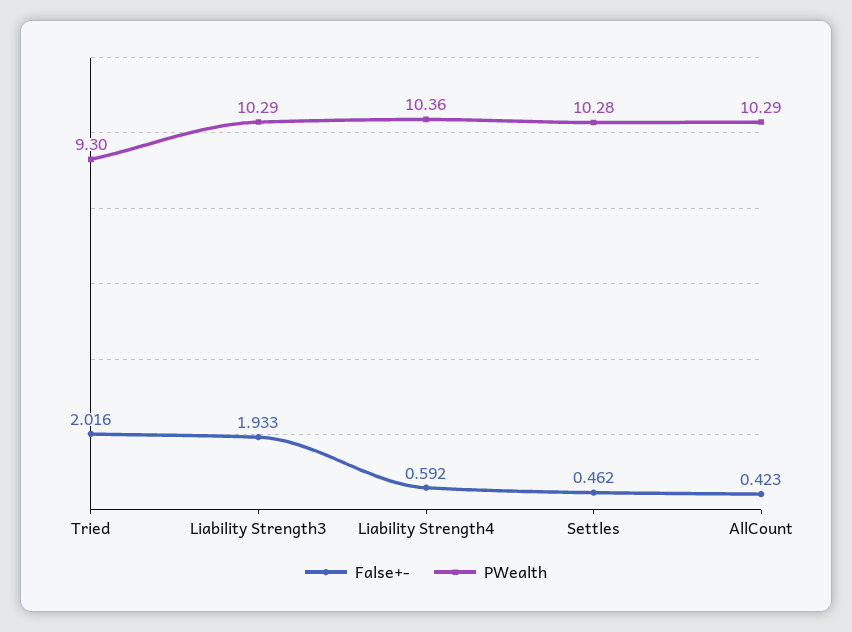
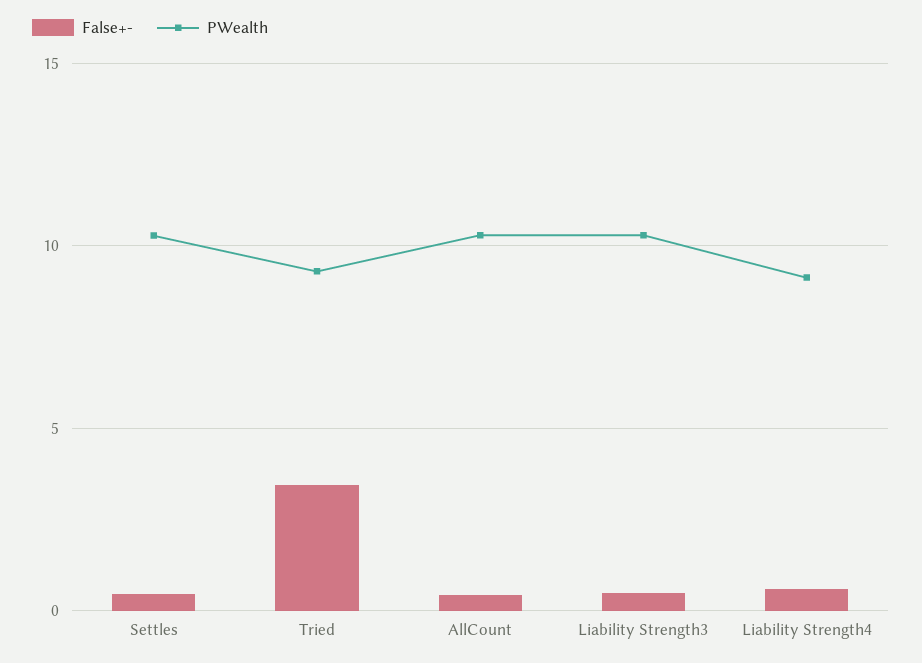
  {
    "False+-": {
-     "Tried": 2.016,
+     "Tried": 3.5,
-     "Liability Strength3": 1.933,
+     "Liability Strength3": 0.5,
      "Liability Strength4": 0.592,
      "Settles": 0.462,
      "AllCount": 0.423
    },
    "PWealth": {
      "Tried": 9.3,
      "Liability Strength3": 10.29,
-     "Liability Strength4": 10.36,
+     "Liability Strength4": 9,
      "Settles": 10.28,
      "AllCount": 10.29
    }
  }

